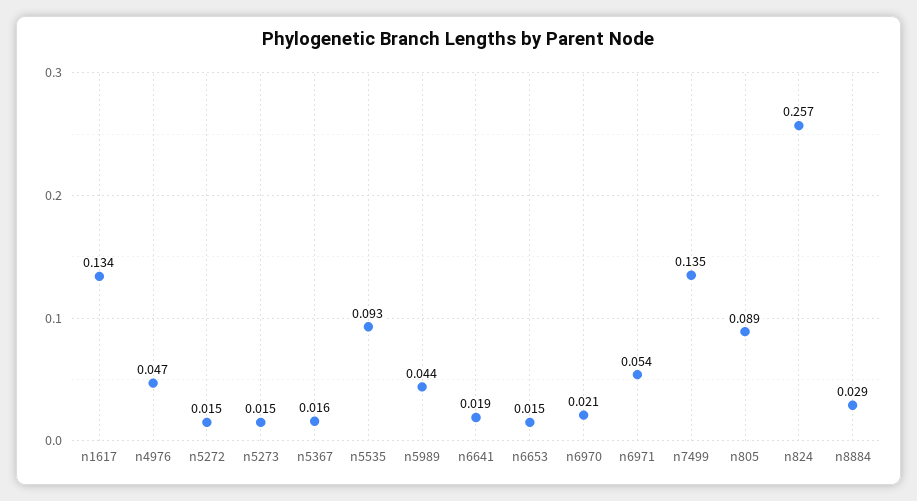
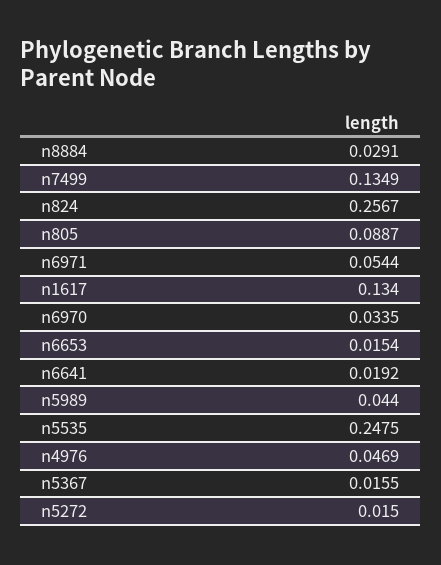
  {
    "n1617": 0.134,
    "n4976": 0.0469,
    "n5272": 0.015,
-   "n5273": 0.015,
    "n5367": 0.0155,
-   "n5535": 0.093,
+   "n5535": 0.2475,
    "n5989": 0.044,
    "n6641": 0.0192,
    "n6653": 0.0154,
-   "n6970": 0.021,
+   "n6970": 0.0335,
    "n6971": 0.0544,
    "n7499": 0.1349,
    "n805": 0.0887,
    "n824": 0.2567,
    "n8884": 0.0291
  }

